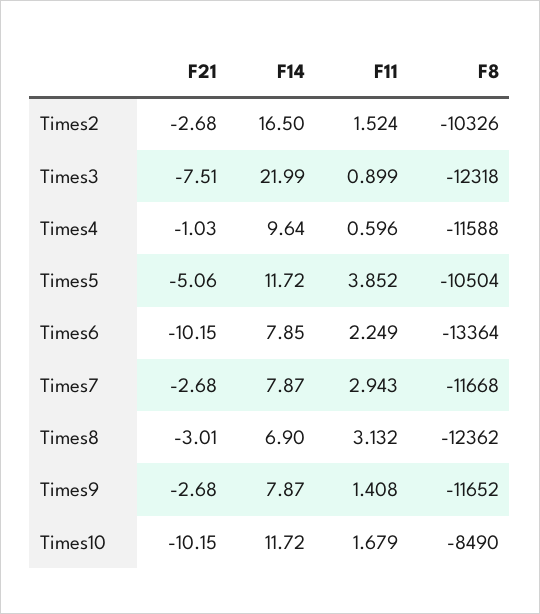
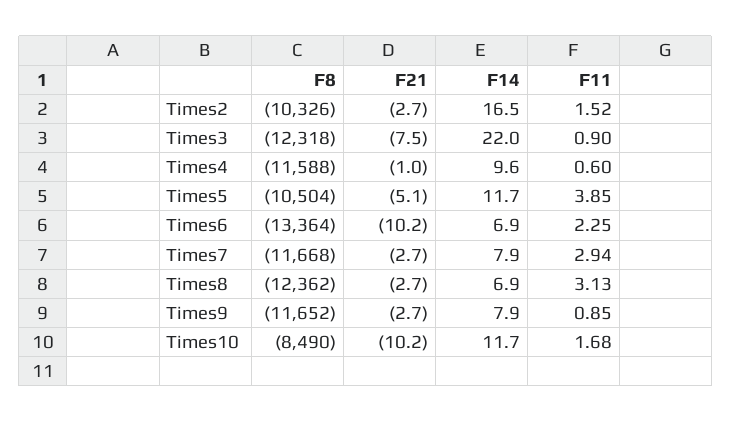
  {
    "F21": {
      "Times2": -2.68,
      "Times3": -7.51,
      "Times4": -1.03,
      "Times5": -5.06,
      "Times6": -10.15,
      "Times7": -2.68,
-     "Times8": -3.01,
+     "Times8": -2.7,
      "Times9": -2.68,
      "Times10": -10.15
    },
    "F14": {
      "Times2": 16.5,
      "Times3": 21.99,
      "Times4": 9.64,
      "Times5": 11.72,
-     "Times6": 7.85,
+     "Times6": 6.9,
      "Times7": 7.87,
      "Times8": 6.9,
      "Times9": 7.87,
      "Times10": 11.72
    },
    "F11": {
      "Times2": 1.524,
      "Times3": 0.899,
      "Times4": 0.596,
      "Times5": 3.852,
      "Times6": 2.249,
      "Times7": 2.943,
      "Times8": 3.132,
-     "Times9": 1.408,
+     "Times9": 0.85,
      "Times10": 1.679
    },
    "F8": {
      "Times2": -10326,
      "Times3": -12318,
      "Times4": -11588,
      "Times5": -10504,
      "Times6": -13364,
      "Times7": -11668,
      "Times8": -12362,
      "Times9": -11652,
      "Times10": -8490
    }
  }

